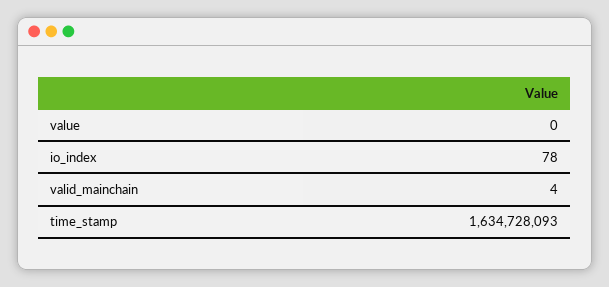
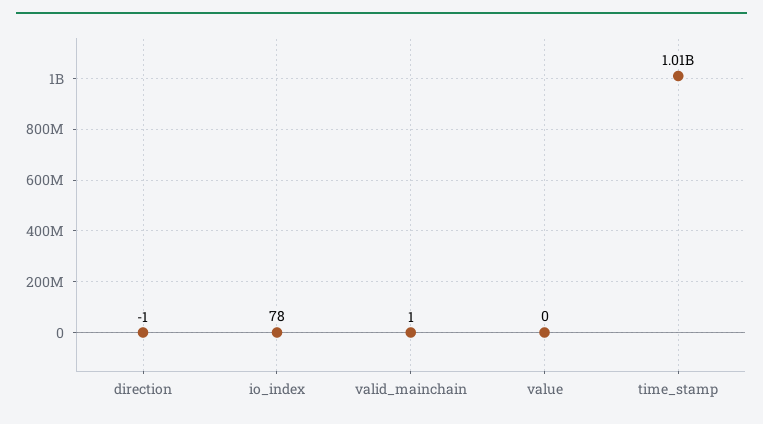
  {
    "value": 0,
    "io_index": 78,
-   "valid_mainchain": 4,
+   "valid_mainchain": 1,
-   "time_stamp": 1634728093
+   "time_stamp": 1010000000,
+   "direction": -1
  }

